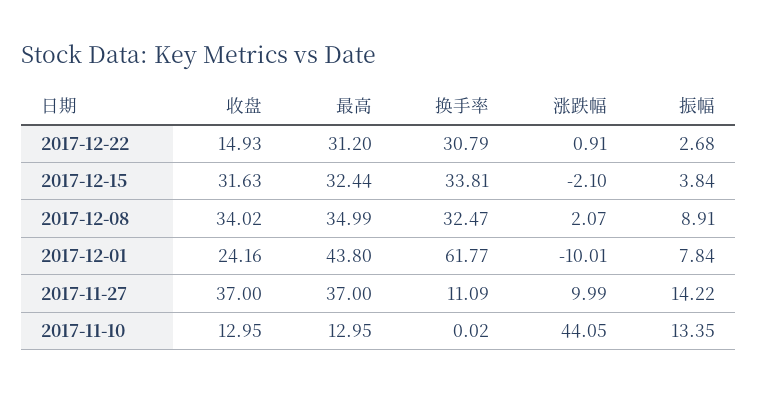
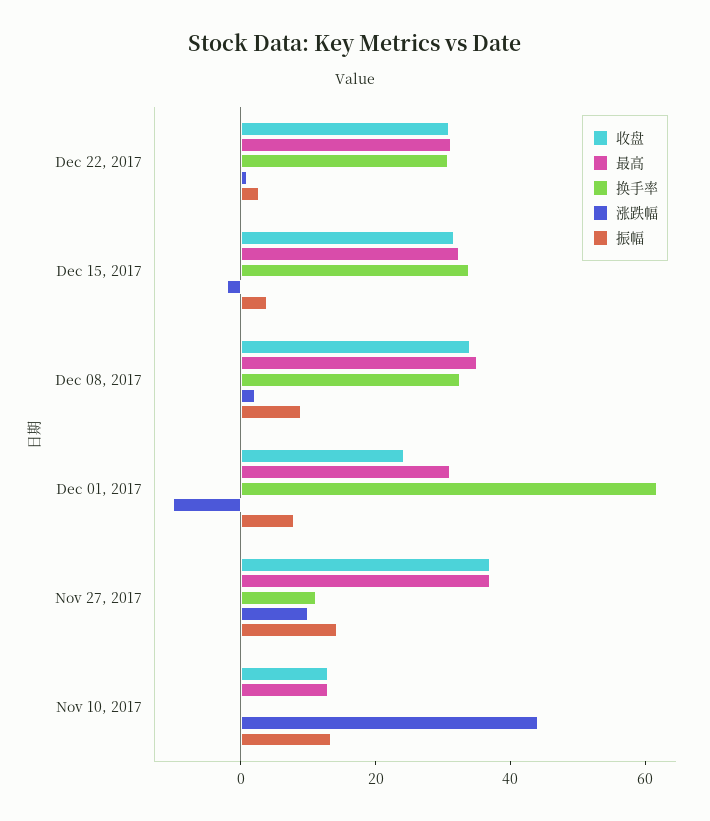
  {
    "收盘": {
-     "2017-12-22": 14.93,
+     "2017-12-22": 30,
      "2017-12-15": 31.63,
      "2017-12-08": 34.02,
      "2017-12-01": 24.16,
      "2017-11-27": 37,
      "2017-11-10": 12.95
    },
    "最高": {
      "2017-12-22": 31.2,
      "2017-12-15": 32.44,
      "2017-12-08": 34.99,
-     "2017-12-01": 43.8,
+     "2017-12-01": 30,
      "2017-11-27": 37,
      "2017-11-10": 12.95
    },
    "换手率": {
      "2017-12-22": 30.79,
      "2017-12-15": 33.81,
      "2017-12-08": 32.47,
      "2017-12-01": 61.77,
      "2017-11-27": 11.09,
      "2017-11-10": 0.02
    },
    "涨跌幅": {
      "2017-12-22": 0.91,
      "2017-12-15": -2.1,
      "2017-12-08": 2.07,
      "2017-12-01": -10.01,
      "2017-11-27": 9.99,
      "2017-11-10": 44.05
    },
    "振幅": {
      "2017-12-22": 2.68,
      "2017-12-15": 3.84,
      "2017-12-08": 8.91,
      "2017-12-01": 7.84,
      "2017-11-27": 14.22,
      "2017-11-10": 13.35
    }
  }

